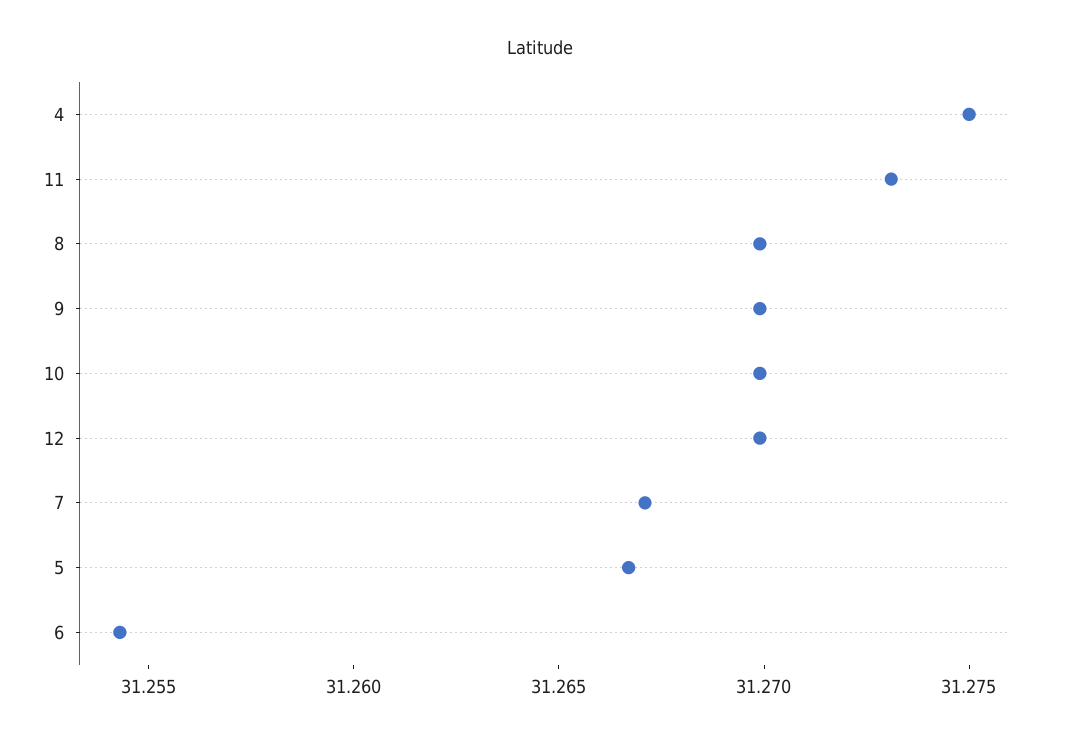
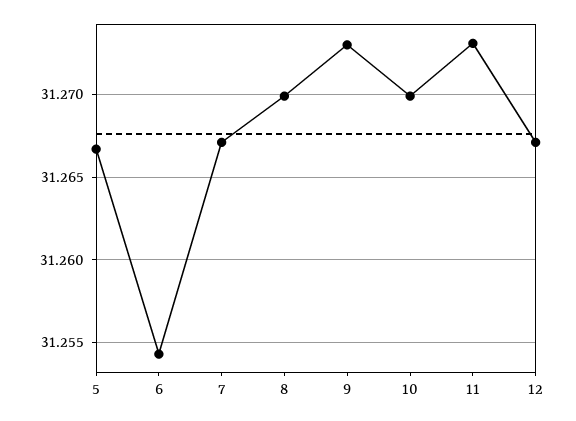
  {
-   "4": 31.275,
    "11": 31.273,
    "8": 31.27,
-   "9": 31.27,
+   "9": 31.273,
    "10": 31.27,
-   "12": 31.27,
+   "12": 31.267,
    "7": 31.267,
    "5": 31.2665,
    "6": 31.2545
  }

